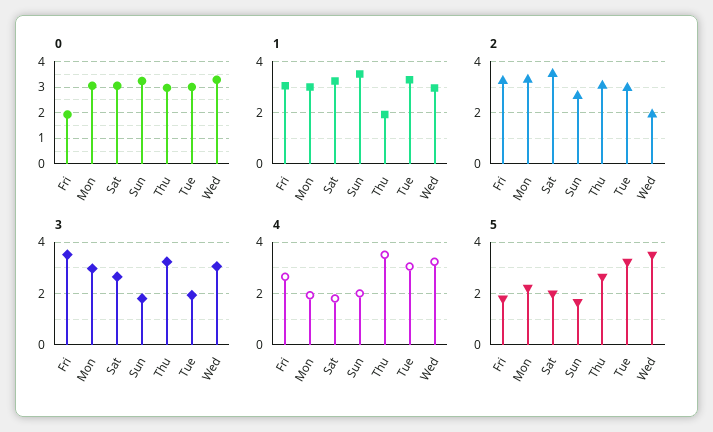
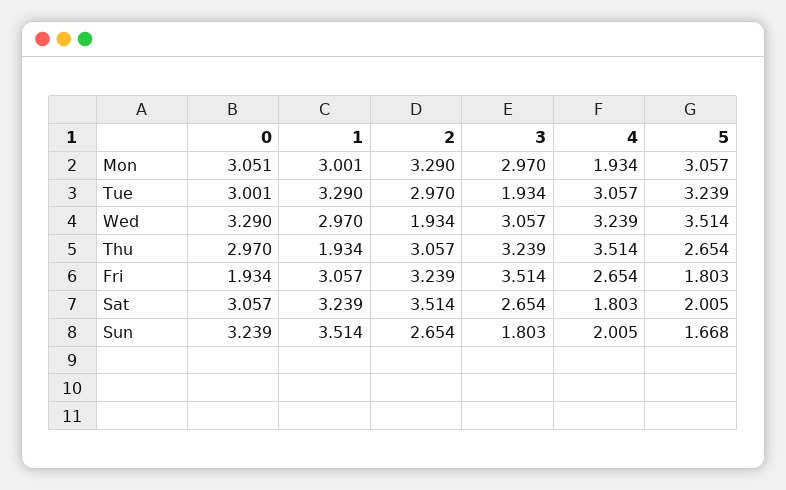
  {
    "0": {
      "Fri": 1.934,
      "Mon": 3.051,
      "Sat": 3.057,
      "Sun": 3.239,
      "Thu": 2.97,
      "Tue": 3.001,
      "Wed": 3.29
    },
    "1": {
      "Fri": 3.057,
      "Mon": 3.001,
      "Sat": 3.239,
      "Sun": 3.514,
      "Thu": 1.934,
      "Tue": 3.29,
      "Wed": 2.97
    },
    "2": {
      "Fri": 3.239,
      "Mon": 3.29,
      "Sat": 3.514,
      "Sun": 2.654,
      "Thu": 3.057,
      "Tue": 2.97,
      "Wed": 1.934
    },
    "3": {
      "Fri": 3.514,
      "Mon": 2.97,
      "Sat": 2.654,
      "Sun": 1.803,
      "Thu": 3.239,
      "Tue": 1.934,
      "Wed": 3.057
    },
    "4": {
      "Fri": 2.654,
      "Mon": 1.934,
      "Sat": 1.803,
      "Sun": 2.005,
      "Thu": 3.514,
      "Tue": 3.057,
      "Wed": 3.239
    },
    "5": {
      "Fri": 1.803,
-     "Mon": 2.25,
+     "Mon": 3.057,
      "Sat": 2.005,
      "Sun": 1.668,
      "Thu": 2.654,
      "Tue": 3.239,
      "Wed": 3.514
    }
  }

